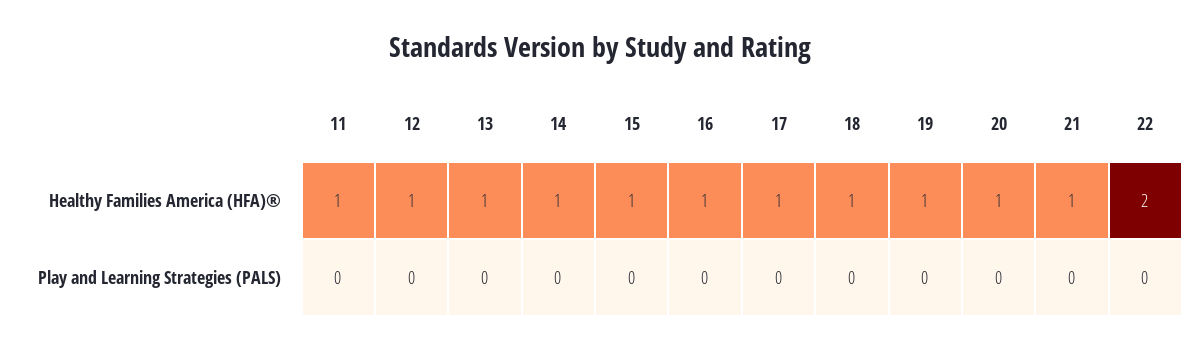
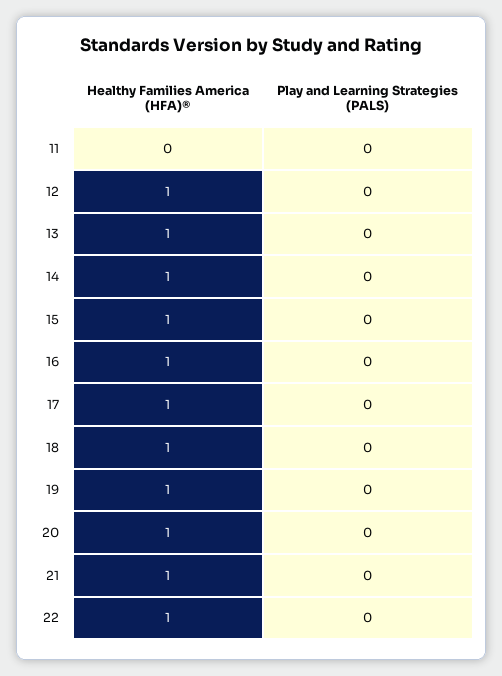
  {
    "11": {
-     "Healthy Families America (HFA)®": 1,
+     "Healthy Families America (HFA)®": 0,
      "Play and Learning Strategies (PALS)": 0
    },
    "12": {
      "Healthy Families America (HFA)®": 1,
      "Play and Learning Strategies (PALS)": 0
    },
    "13": {
      "Healthy Families America (HFA)®": 1,
      "Play and Learning Strategies (PALS)": 0
    },
    "14": {
      "Healthy Families America (HFA)®": 1,
      "Play and Learning Strategies (PALS)": 0
    },
    "15": {
      "Healthy Families America (HFA)®": 1,
      "Play and Learning Strategies (PALS)": 0
    },
    "16": {
      "Healthy Families America (HFA)®": 1,
      "Play and Learning Strategies (PALS)": 0
    },
    "17": {
      "Healthy Families America (HFA)®": 1,
      "Play and Learning Strategies (PALS)": 0
    },
    "18": {
      "Healthy Families America (HFA)®": 1,
      "Play and Learning Strategies (PALS)": 0
    },
    "19": {
      "Healthy Families America (HFA)®": 1,
      "Play and Learning Strategies (PALS)": 0
    },
    "20": {
      "Healthy Families America (HFA)®": 1,
      "Play and Learning Strategies (PALS)": 0
    },
    "21": {
      "Healthy Families America (HFA)®": 1,
      "Play and Learning Strategies (PALS)": 0
    },
    "22": {
-     "Healthy Families America (HFA)®": 2,
+     "Healthy Families America (HFA)®": 1,
      "Play and Learning Strategies (PALS)": 0
    }
  }

